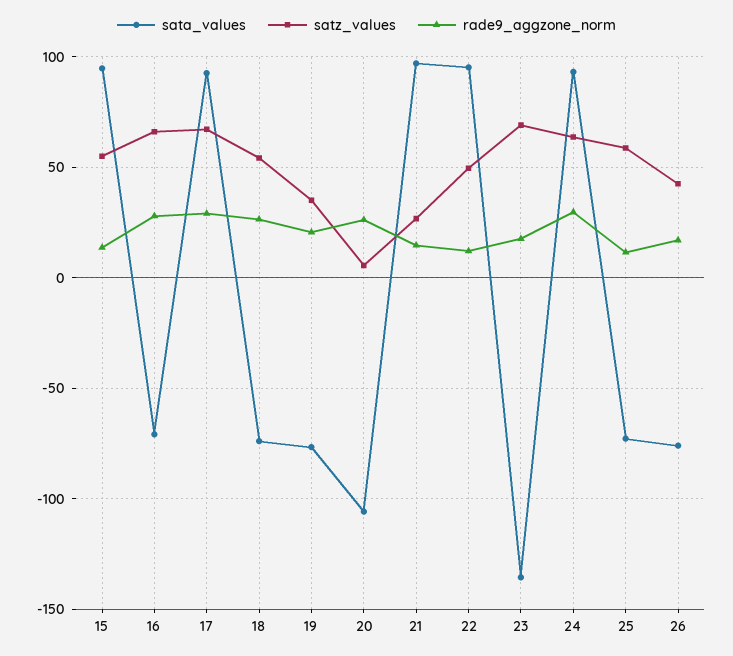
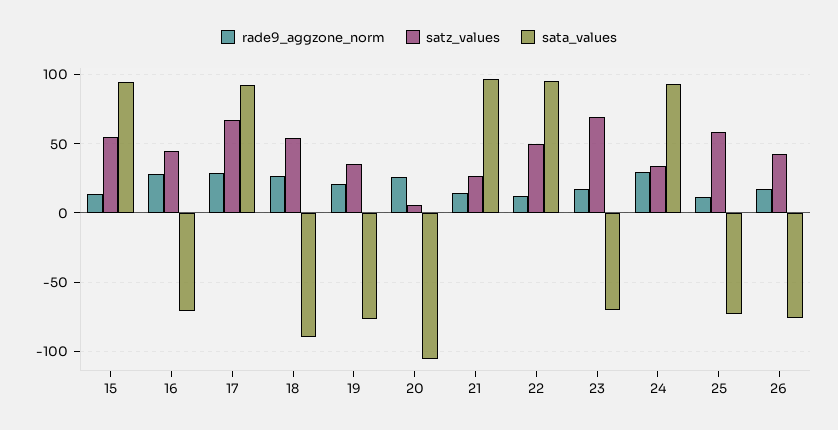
  {
    "sata_values": {
      "15": 95,
      "16": -70,
      "17": 95,
-     "18": -75,
+     "18": -90,
      "19": -75,
      "20": -105,
      "21": 95,
      "22": 95,
-     "23": -135,
+     "23": -70,
      "24": 95,
      "25": -75,
      "26": -75
    },
    "satz_values": {
      "15": 55,
-     "16": 65,
+     "16": 45,
      "17": 65,
      "18": 55,
      "19": 35,
      "20": 5,
      "21": 25,
      "22": 50,
      "23": 70,
-     "24": 65,
+     "24": 35,
      "25": 60,
      "26": 45
    },
    "rade9_aggzone_norm": {
      "15": 15,
      "16": 30,
      "17": 30,
      "18": 25,
      "19": 20,
      "20": 25,
      "21": 15,
      "22": 10,
      "23": 20,
      "24": 30,
      "25": 10,
      "26": 15
    }
  }

